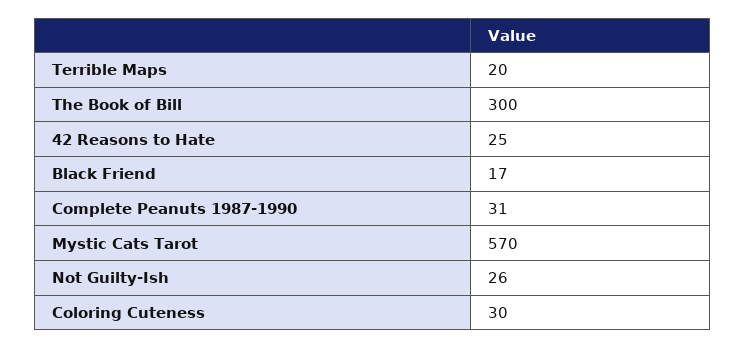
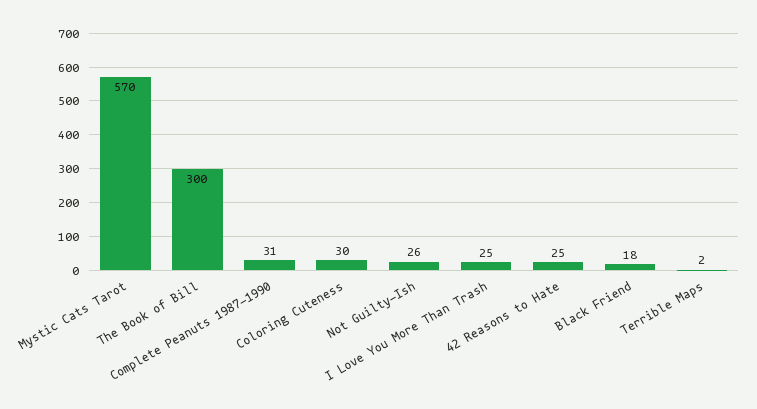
  {
-   "Terrible Maps": 20,
+   "Terrible Maps": 2,
    "The Book of Bill": 300,
    "42 Reasons to Hate": 25,
-   "Black Friend": 17,
+   "Black Friend": 18,
    "Complete Peanuts 1987-1990": 31,
    "Mystic Cats Tarot": 570,
    "Not Guilty-Ish": 26,
-   "Coloring Cuteness": 30
+   "Coloring Cuteness": 30,
+   "I Love You More Than Trash": 25
  }

